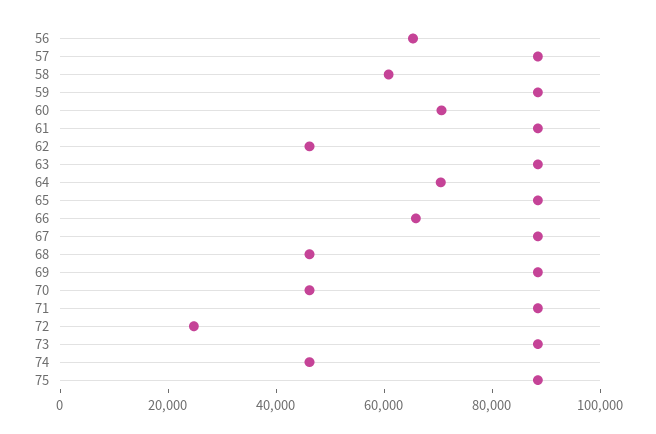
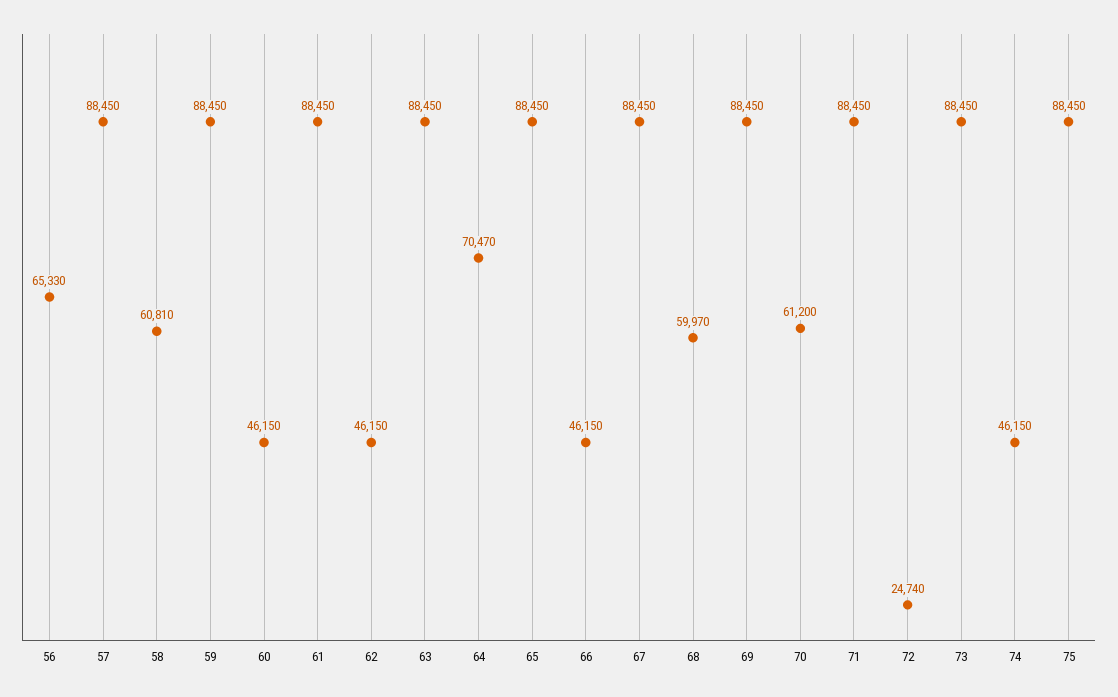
  {
    "56": 65330,
    "57": 88450,
    "58": 60810,
    "59": 88450,
-   "60": 70000,
+   "60": 46150,
    "61": 88450,
    "62": 46150,
    "63": 88450,
    "64": 70470,
    "65": 88450,
-   "66": 65000,
+   "66": 46150,
    "67": 88450,
-   "68": 45000,
+   "68": 59970,
    "69": 88450,
-   "70": 45000,
+   "70": 61200,
    "71": 88450,
    "72": 24740,
    "73": 88450,
    "74": 46150,
    "75": 88450
  }

